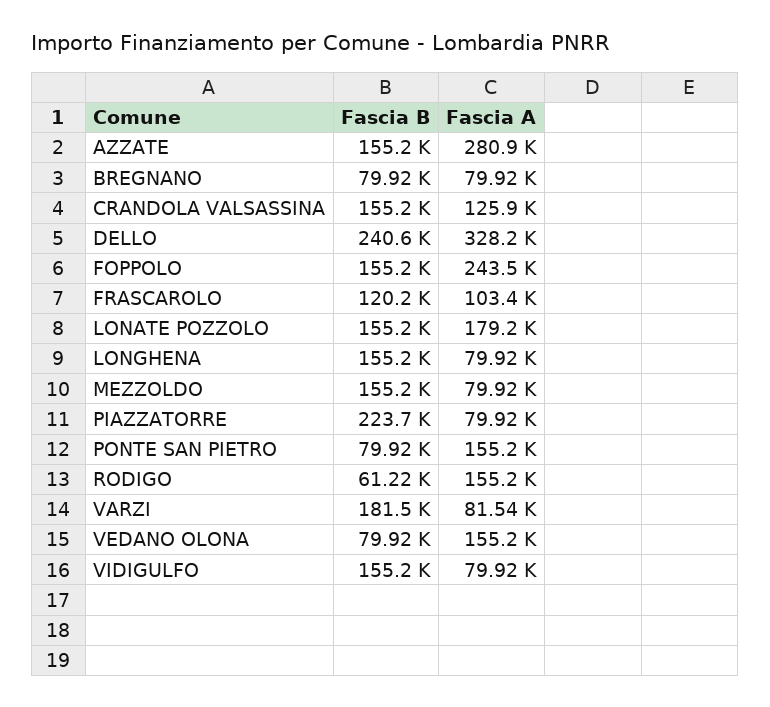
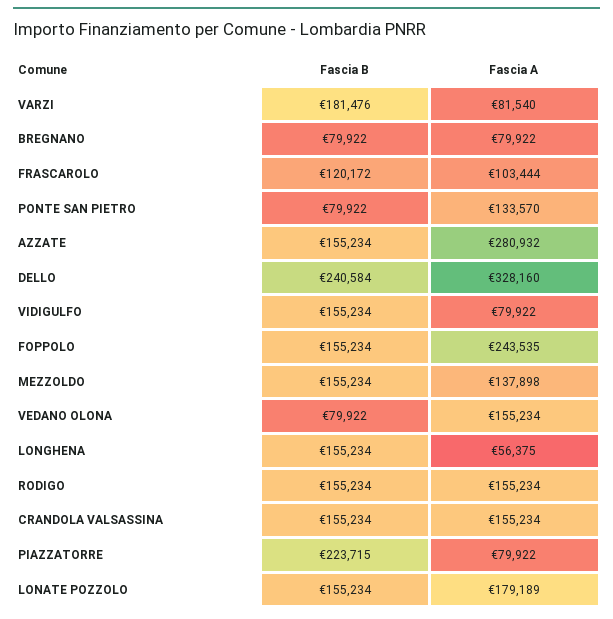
  {
    "Fascia B": {
      "AZZATE": 155234,
      "BREGNANO": 79922,
      "CRANDOLA VALSASSINA": 155234,
      "DELLO": 240584,
      "FOPPOLO": 155234,
      "FRASCAROLO": 120172,
      "LONATE POZZOLO": 155234,
      "LONGHENA": 155234,
      "MEZZOLDO": 155234,
      "PIAZZATORRE": 223715,
      "PONTE SAN PIETRO": 79922,
-     "RODIGO": 61220,
+     "RODIGO": 155234,
      "VARZI": 181476,
      "VEDANO OLONA": 79922,
      "VIDIGULFO": 155234
    },
    "Fascia A": {
      "AZZATE": 280932,
      "BREGNANO": 79922,
-     "CRANDOLA VALSASSINA": 125900,
+     "CRANDOLA VALSASSINA": 155234,
      "DELLO": 328160,
      "FOPPOLO": 243535,
      "FRASCAROLO": 103444,
      "LONATE POZZOLO": 179189,
-     "LONGHENA": 79920,
+     "LONGHENA": 56375,
-     "MEZZOLDO": 79920,
+     "MEZZOLDO": 137898,
      "PIAZZATORRE": 79922,
-     "PONTE SAN PIETRO": 155200,
+     "PONTE SAN PIETRO": 133570,
      "RODIGO": 155234,
      "VARZI": 81540,
      "VEDANO OLONA": 155234,
      "VIDIGULFO": 79922
    }
  }

